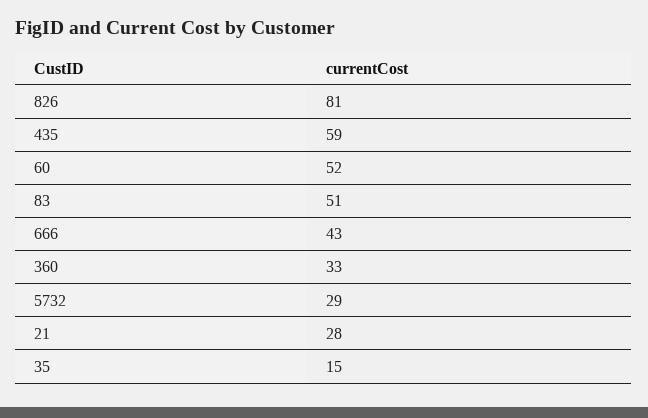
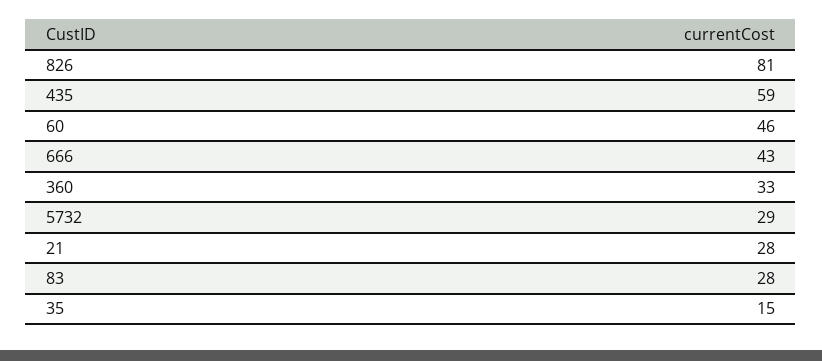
  {
    "826": 81,
    "435": 59,
-   "60": 52,
+   "60": 46,
-   "83": 51,
+   "83": 28,
    "666": 43,
    "360": 33,
    "5732": 29,
    "21": 28,
    "35": 15
  }

